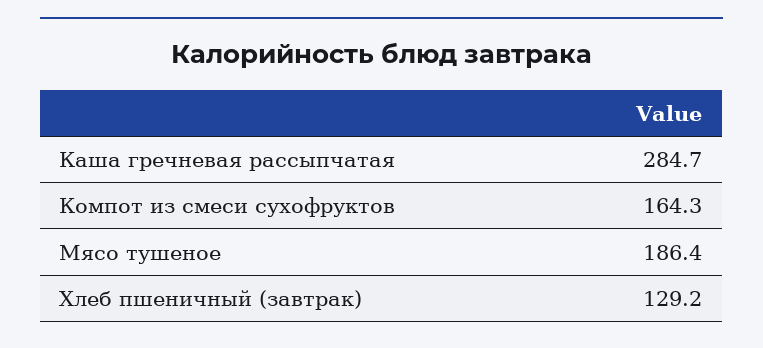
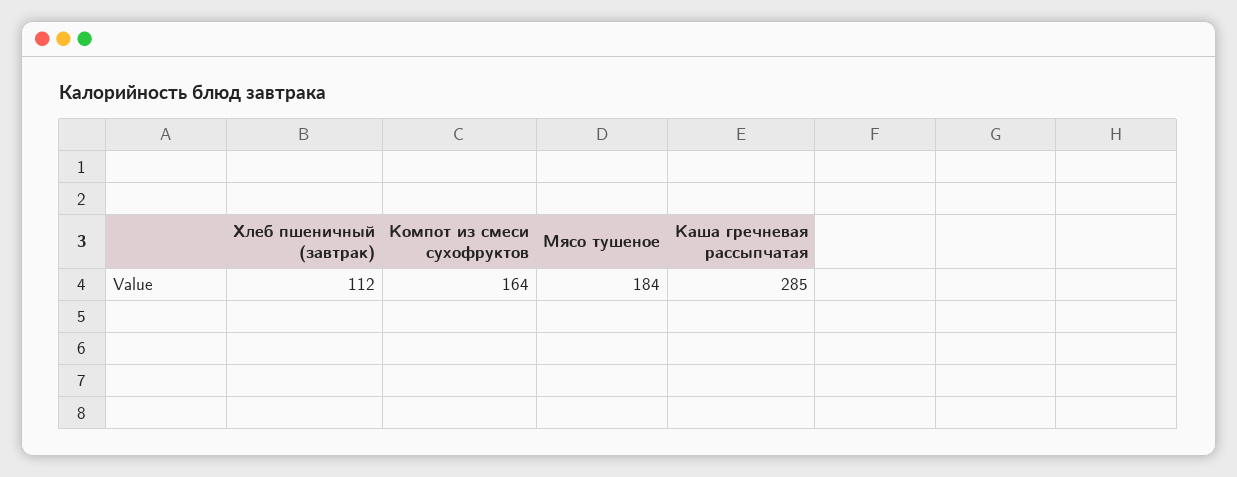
  {
    "Каша гречневая рассыпчатая": 284.7,
    "Компот из смеси сухофруктов": 164.3,
-   "Мясо тушеное": 186.4,
+   "Мясо тушеное": 184,
-   "Хлеб пшеничный (завтрак)": 129.2
+   "Хлеб пшеничный (завтрак)": 112
  }

